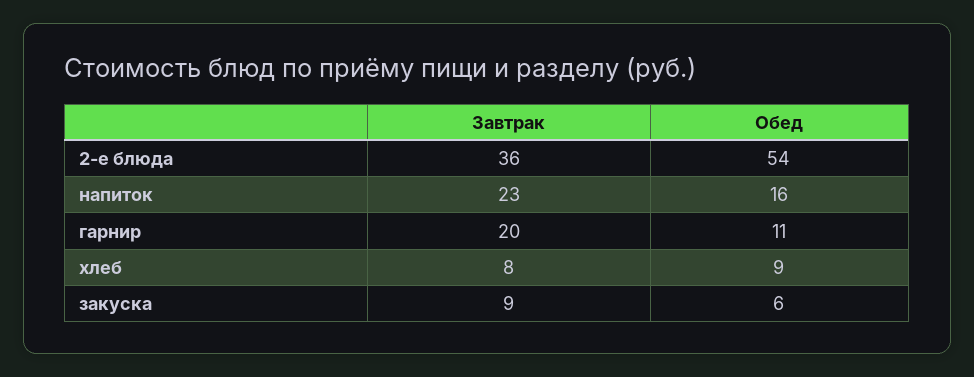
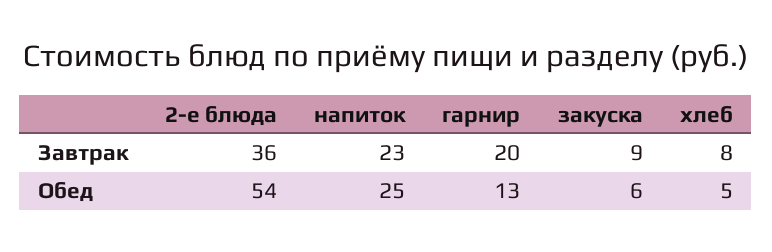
  {
    "Завтрак": {
      "2-е блюда": 36,
      "напиток": 23,
      "гарнир": 20,
      "хлеб": 8,
      "закуска": 9
    },
    "Обед": {
      "2-е блюда": 54,
-     "напиток": 16,
+     "напиток": 25,
-     "гарнир": 11,
+     "гарнир": 13,
-     "хлеб": 9,
+     "хлеб": 5,
      "закуска": 6
    }
  }

